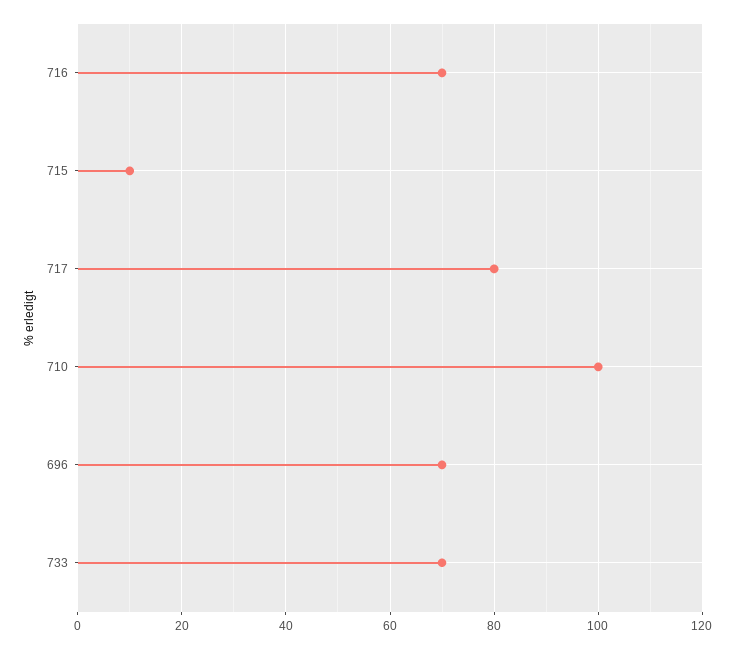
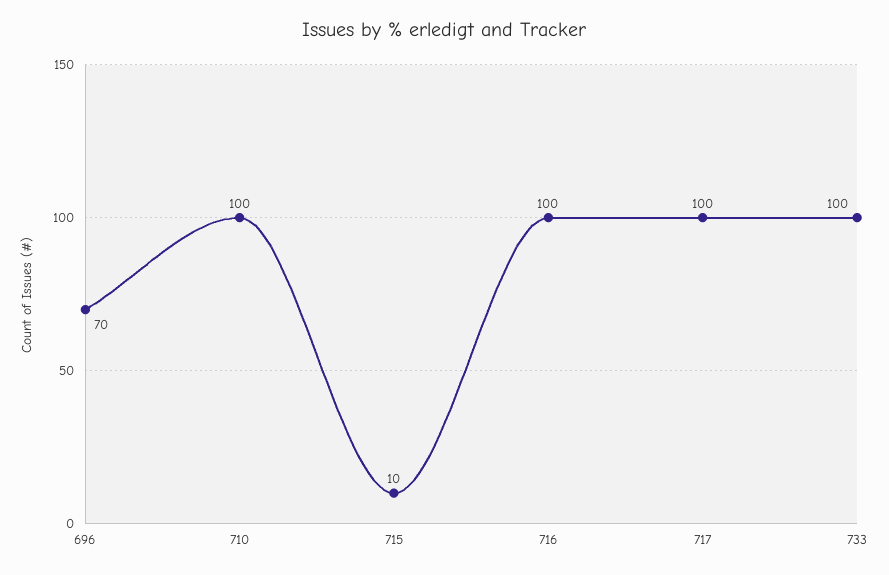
  {
-   "716": 70,
+   "716": 100,
    "715": 10,
-   "717": 80,
+   "717": 100,
    "710": 100,
    "696": 70,
-   "733": 70
+   "733": 100
  }

